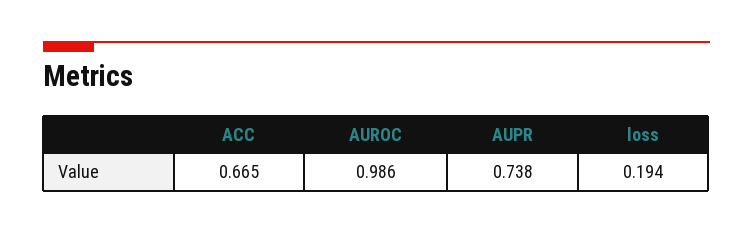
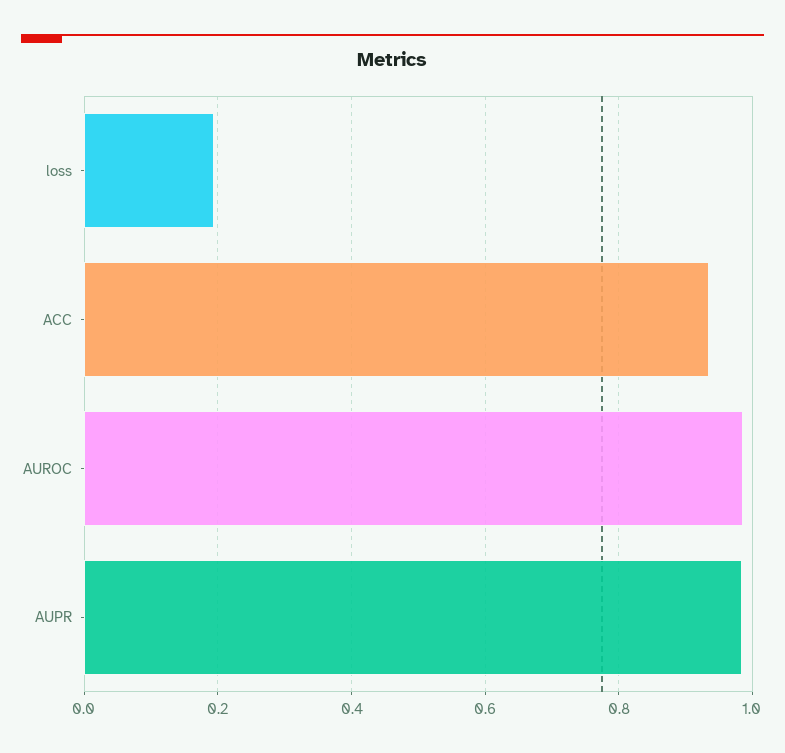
  {
-   "ACC": 0.665,
+   "ACC": 0.94,
    "AUROC": 0.986,
-   "AUPR": 0.738,
+   "AUPR": 0.98,
    "loss": 0.194
  }

